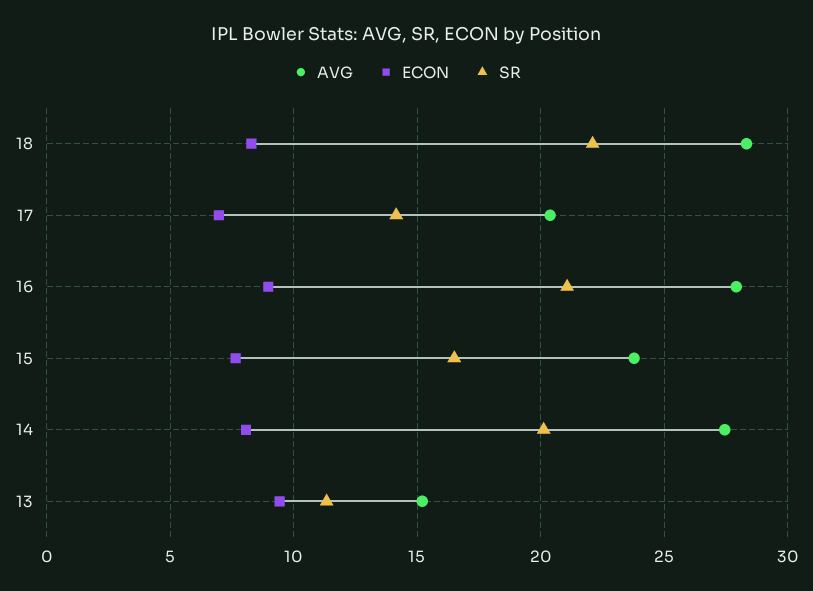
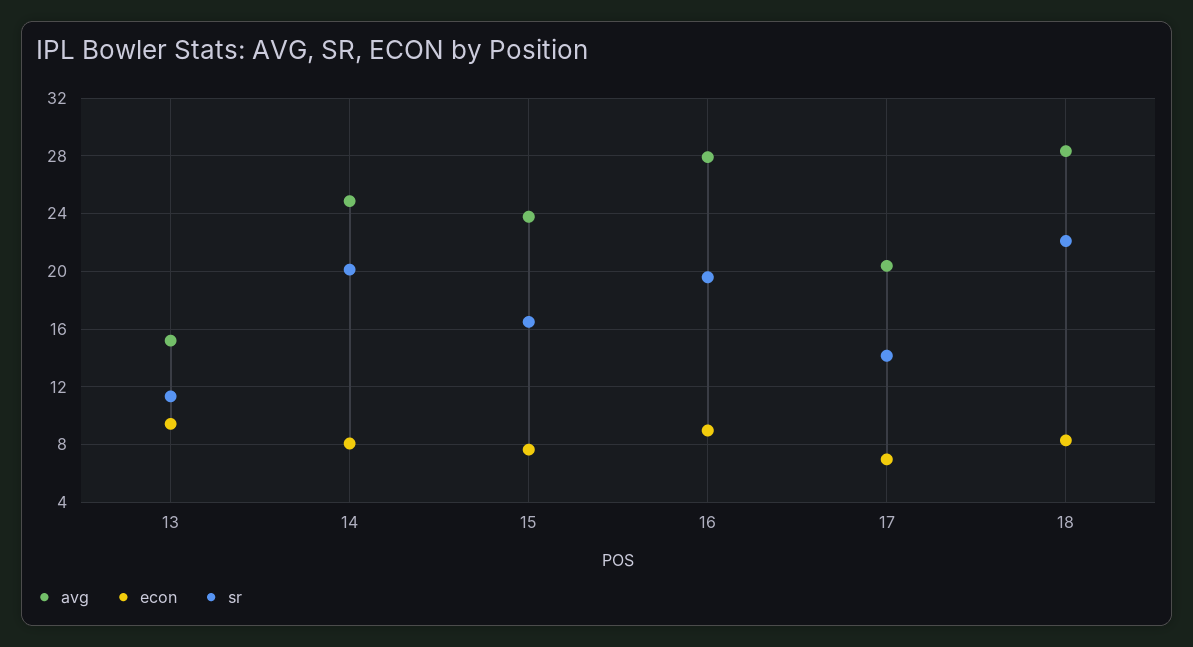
  {
    "AVG": {
      "18": 28.5,
      "17": 20.5,
      "16": 28,
      "15": 24,
-     "14": 27.5,
+     "14": 25,
      "13": 15
    },
    "ECON": {
      "18": 8.5,
      "17": 7,
      "16": 9,
      "15": 7.5,
      "14": 8,
      "13": 9.5
    },
    "SR": {
      "18": 22,
      "17": 14,
-     "16": 21,
+     "16": 19.5,
      "15": 16.5,
      "14": 20,
      "13": 11.5
    }
  }

